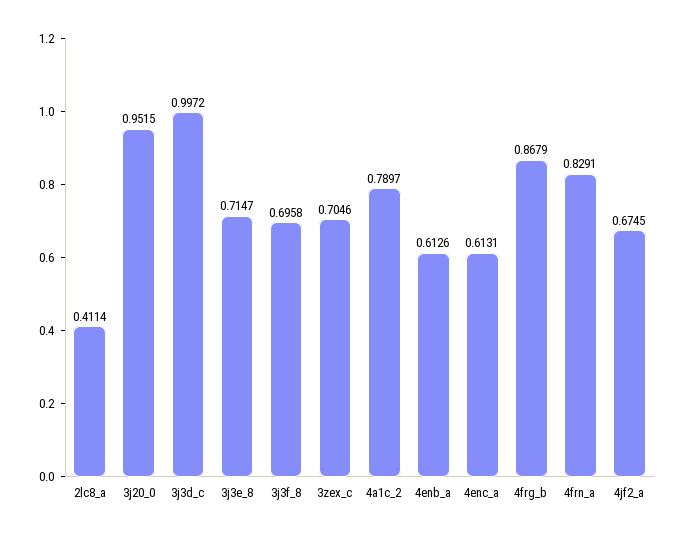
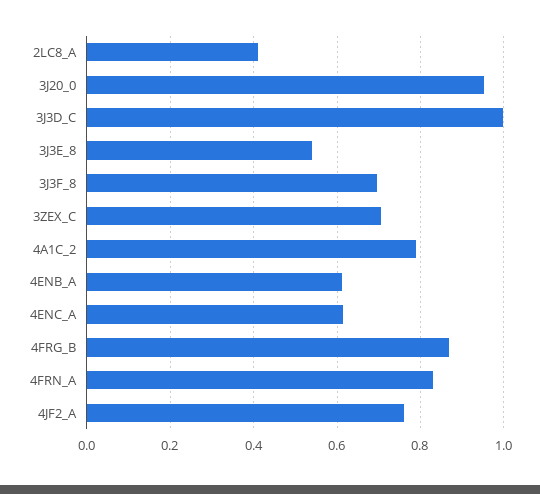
  {
    "2lc8_a": 0.4114,
    "3j20_0": 0.9515,
    "3j3d_c": 0.9972,
-   "3j3e_8": 0.7147,
+   "3j3e_8": 0.54,
    "3j3f_8": 0.6958,
    "3zex_c": 0.7046,
    "4a1c_2": 0.7897,
    "4enb_a": 0.6126,
    "4enc_a": 0.6131,
    "4frg_b": 0.8679,
    "4frn_a": 0.8291,
-   "4jf2_a": 0.6745
+   "4jf2_a": 0.76
  }

